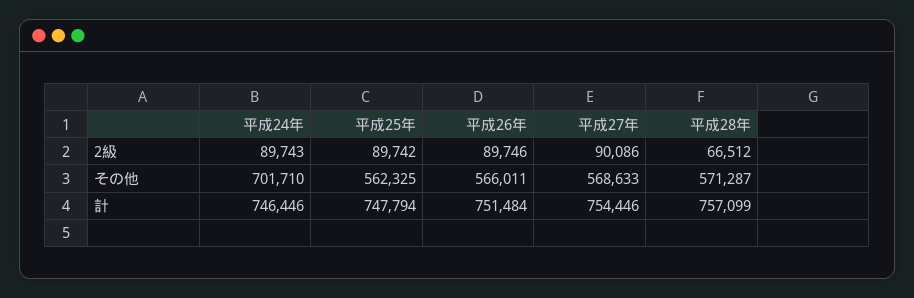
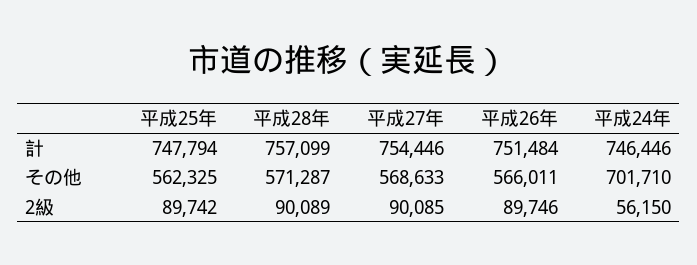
  {
    "平成24年": {
-     "2級": 89743,
+     "2級": 56150,
      "その他": 701710,
      "計": 746446
    },
    "平成25年": {
      "2級": 89742,
      "その他": 562325,
      "計": 747794
    },
    "平成26年": {
      "2級": 89746,
      "その他": 566011,
      "計": 751484
    },
    "平成27年": {
-     "2級": 90086,
+     "2級": 90085,
      "その他": 568633,
      "計": 754446
    },
    "平成28年": {
-     "2級": 66512,
+     "2級": 90089,
      "その他": 571287,
      "計": 757099
    }
  }

